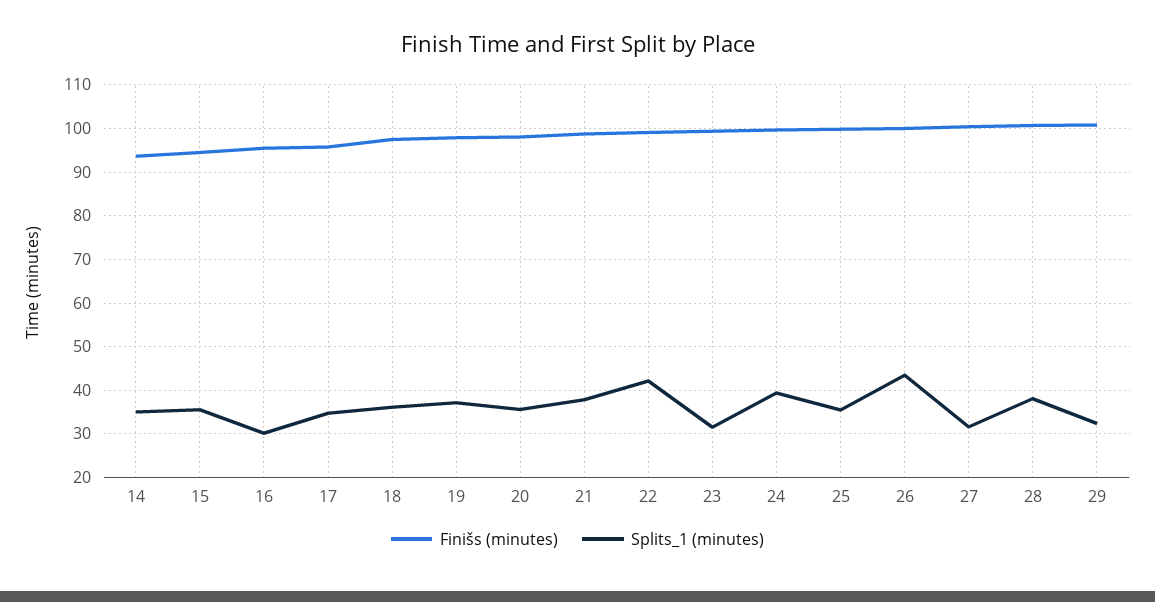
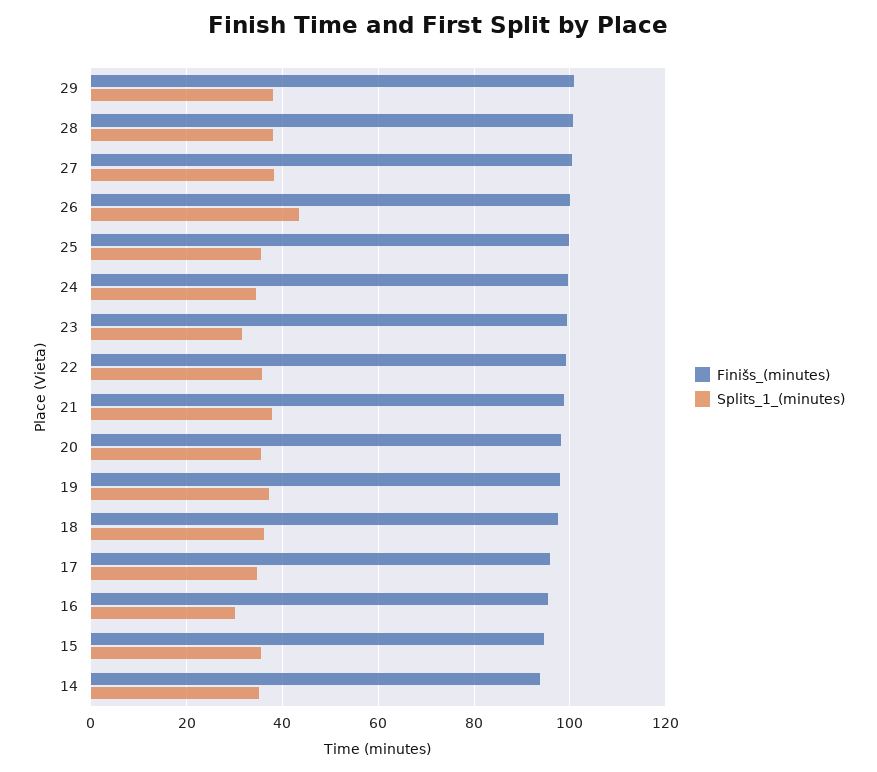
  {
    "Finišs (minutes)": {
      "14": 94,
      "15": 94,
      "16": 96,
      "17": 96,
      "18": 98,
      "19": 98,
      "20": 98,
      "21": 98,
      "22": 100,
      "23": 100,
      "24": 100,
      "25": 100,
      "26": 100,
      "27": 100,
      "28": 100,
      "29": 100
    },
    "Splits_1 (minutes)": {
      "14": 36,
      "15": 36,
      "16": 30,
      "17": 34,
      "18": 36,
      "19": 38,
      "20": 36,
      "21": 38,
-     "22": 42,
+     "22": 36,
      "23": 32,
-     "24": 40,
+     "24": 34,
      "25": 36,
      "26": 44,
-     "27": 32,
+     "27": 38,
      "28": 38,
-     "29": 32
+     "29": 38
    }
  }

